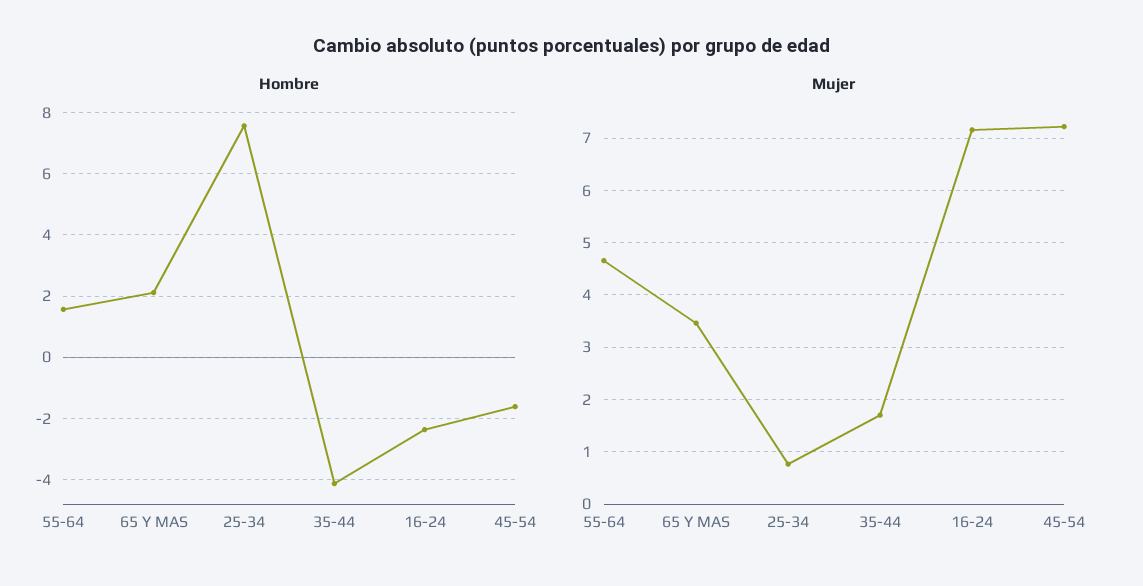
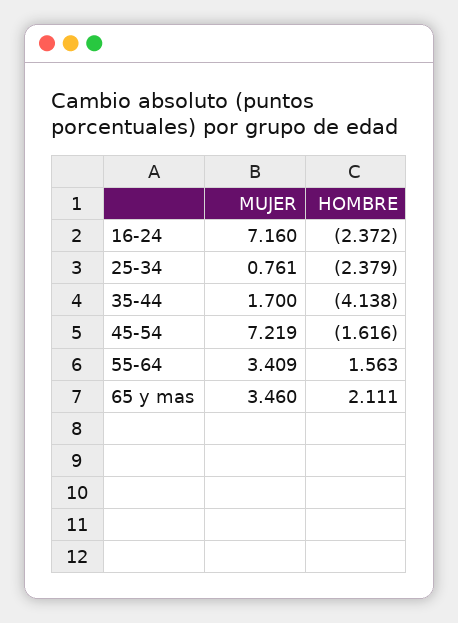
  {
    "Hombre": {
      "55-64": 1.563,
      "65 Y MAS": 2.111,
-     "25-34": 7.6,
+     "25-34": -2.379,
      "35-44": -4.138,
      "16-24": -2.372,
      "45-54": -1.616
    },
    "Mujer": {
-     "55-64": 4.6,
+     "55-64": 3.409,
      "65 Y MAS": 3.46,
      "25-34": 0.761,
      "35-44": 1.7,
      "16-24": 7.16,
      "45-54": 7.219
    }
  }

